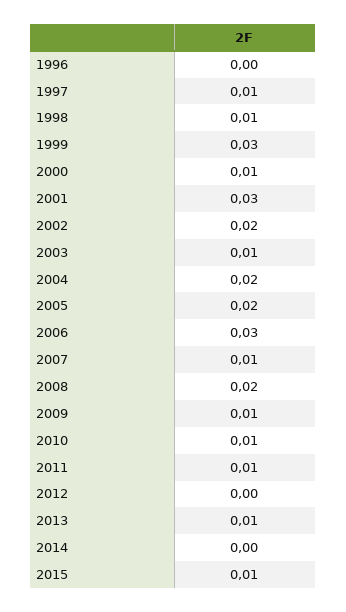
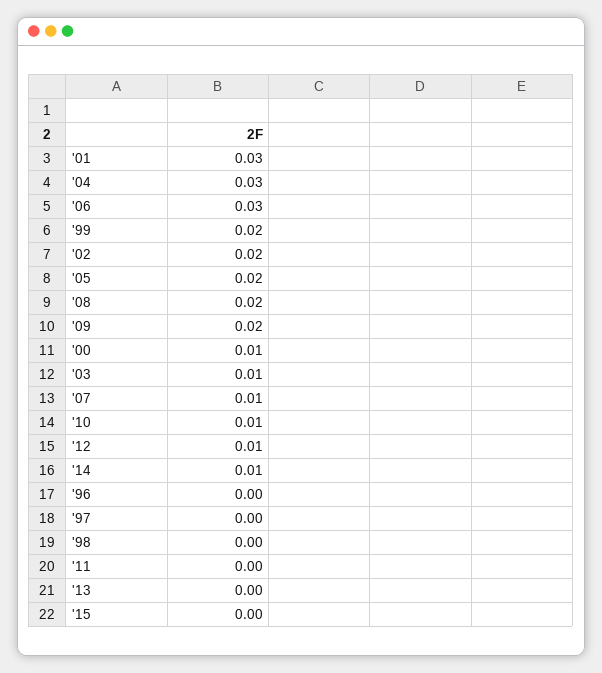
  {
    "1996": 0,
-   "1997": 0.01,
+   "1997": 0,
-   "1998": 0.01,
+   "1998": 0,
-   "1999": 0.03,
+   "1999": 0.02,
    "2000": 0.01,
    "2001": 0.03,
    "2002": 0.02,
    "2003": 0.01,
-   "2004": 0.02,
+   "2004": 0.03,
    "2005": 0.02,
    "2006": 0.03,
    "2007": 0.01,
    "2008": 0.02,
-   "2009": 0.01,
+   "2009": 0.02,
    "2010": 0.01,
-   "2011": 0.01,
+   "2011": 0,
-   "2012": 0,
+   "2012": 0.01,
-   "2013": 0.01,
+   "2013": 0,
-   "2014": 0,
+   "2014": 0.01,
-   "2015": 0.01
+   "2015": 0
  }

